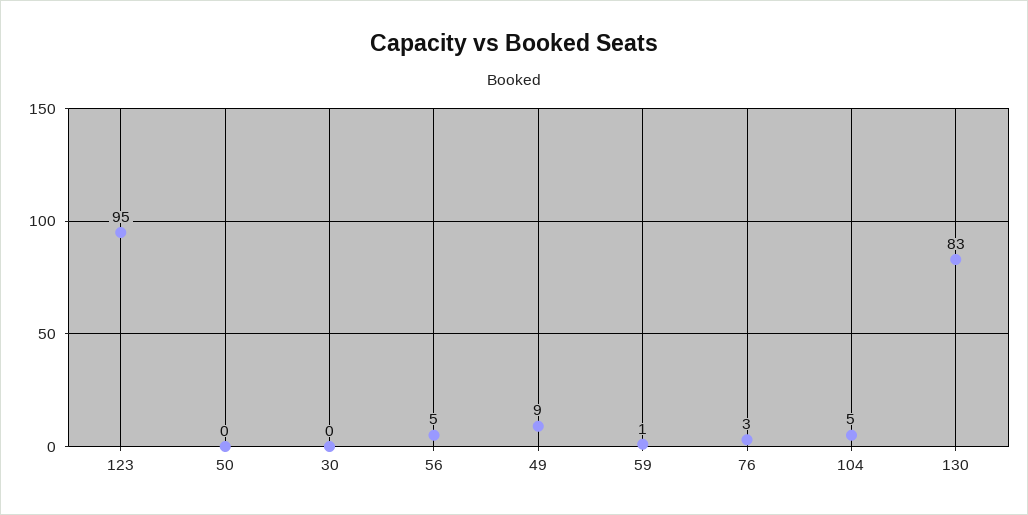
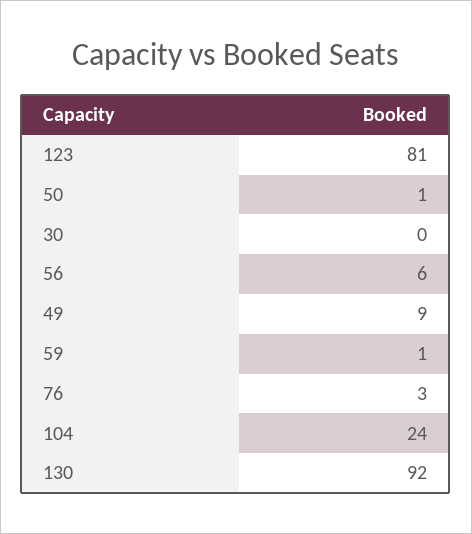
  {
-   "123": 95,
+   "123": 81,
-   "50": 0,
+   "50": 1,
    "30": 0,
-   "56": 5,
+   "56": 6,
    "49": 9,
    "59": 1,
    "76": 3,
-   "104": 5,
+   "104": 24,
-   "130": 83
+   "130": 92
  }

